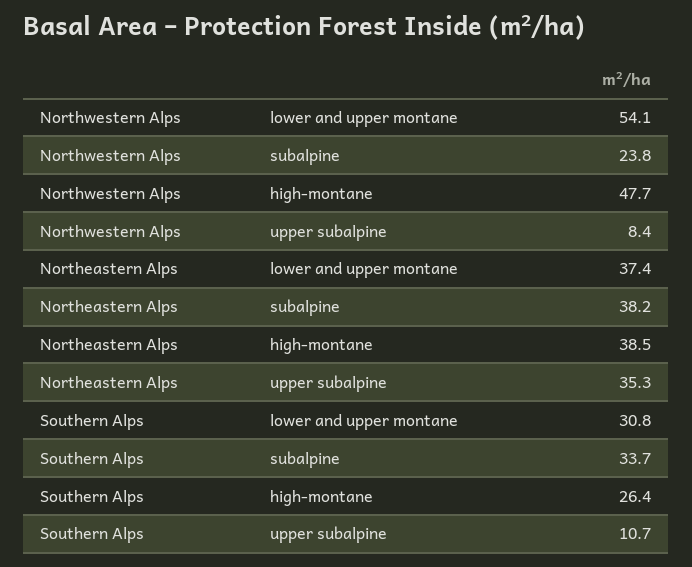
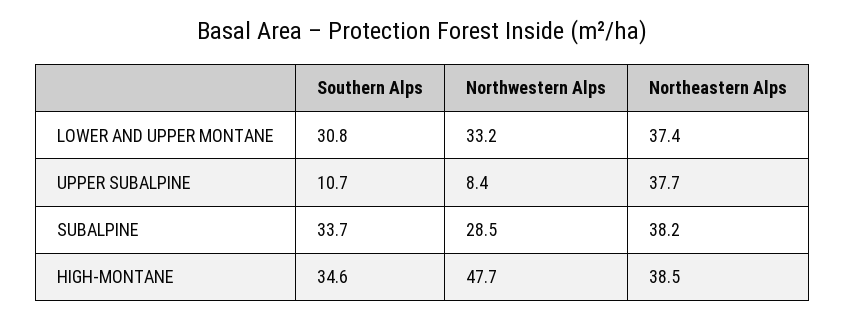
  {
    "Northwestern Alps": {
-     "lower and upper montane": 54.1,
+     "lower and upper montane": 33.2,
-     "subalpine": 23.8,
+     "subalpine": 28.5,
      "high-montane": 47.7,
      "upper subalpine": 8.4
    },
    "Northeastern Alps": {
      "lower and upper montane": 37.4,
      "subalpine": 38.2,
      "high-montane": 38.5,
-     "upper subalpine": 35.3
+     "upper subalpine": 37.7
    },
    "Southern Alps": {
      "lower and upper montane": 30.8,
      "subalpine": 33.7,
-     "high-montane": 26.4,
+     "high-montane": 34.6,
      "upper subalpine": 10.7
    }
  }

